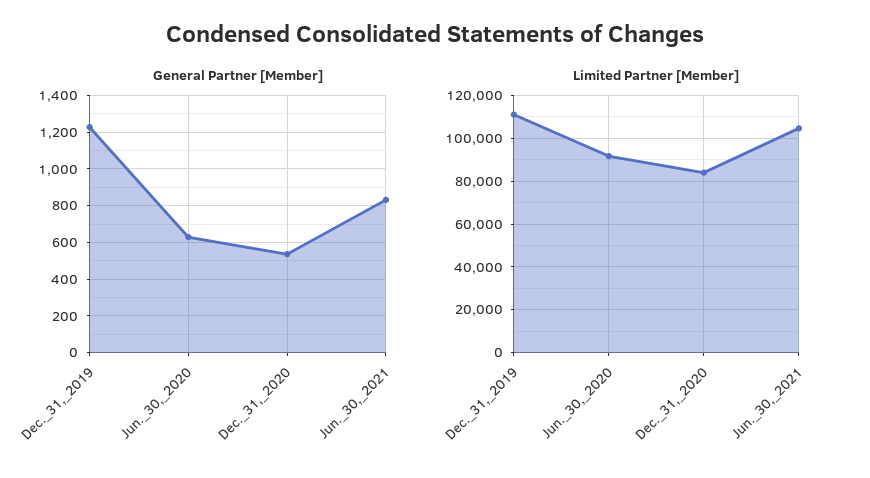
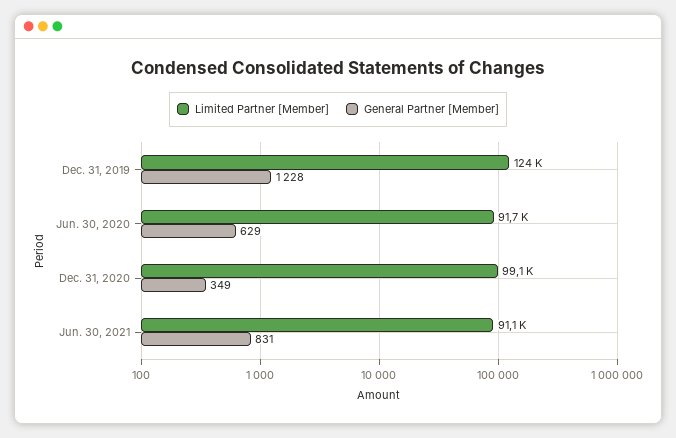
  {
    "General Partner [Member]": {
      "Dec._31,_2019": 1228,
      "Jun._30,_2020": 629,
-     "Dec._31,_2020": 550,
+     "Dec._31,_2020": 349,
      "Jun._30,_2021": 831
    },
    "Limited Partner [Member]": {
-     "Dec._31,_2019": 110000,
+     "Dec._31,_2019": 124000,
      "Jun._30,_2020": 91700,
-     "Dec._31,_2020": 85000,
+     "Dec._31,_2020": 99100,
-     "Jun._30,_2021": 105000
+     "Jun._30,_2021": 91100
    }
  }

